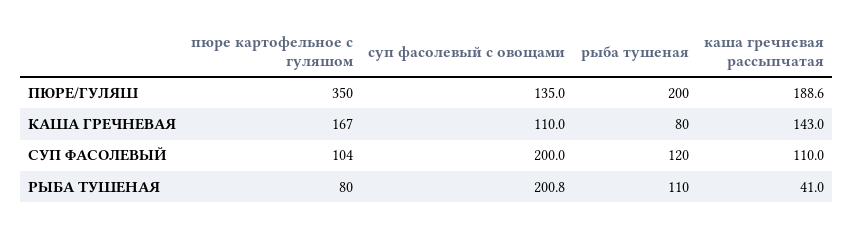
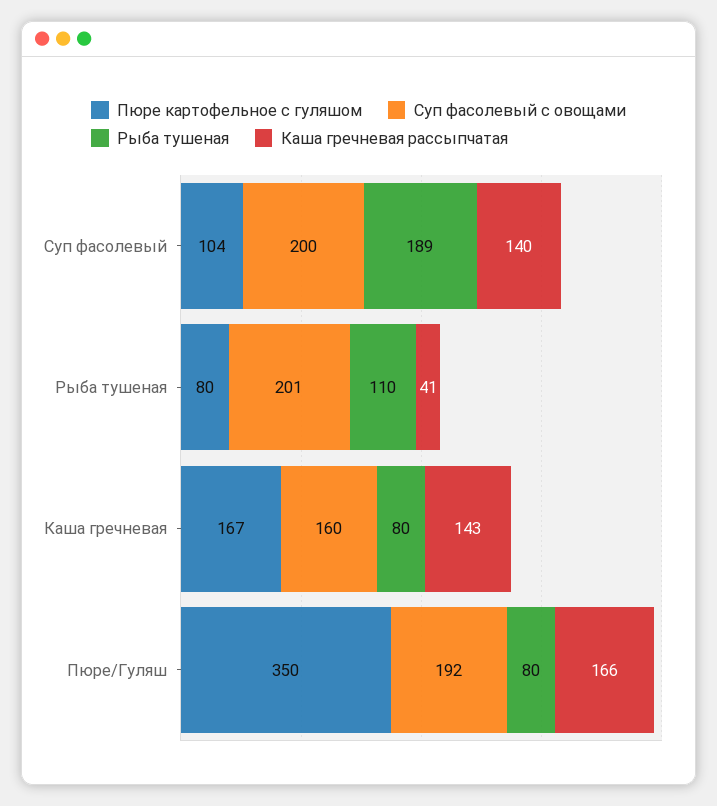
  {
    "пюре картофельное с гуляшом": {
      "ПЮРЕ/ГУЛЯШ": 350,
      "КАША ГРЕЧНЕВАЯ": 167,
      "СУП ФАСОЛЕВЫЙ": 104,
      "РЫБА ТУШЕНАЯ": 80
    },
    "суп фасолевый с овощами": {
-     "ПЮРЕ/ГУЛЯШ": 135,
+     "ПЮРЕ/ГУЛЯШ": 192,
-     "КАША ГРЕЧНЕВАЯ": 110,
+     "КАША ГРЕЧНЕВАЯ": 160,
      "СУП ФАСОЛЕВЫЙ": 200,
      "РЫБА ТУШЕНАЯ": 200.8
    },
    "рыба тушеная": {
-     "ПЮРЕ/ГУЛЯШ": 200,
+     "ПЮРЕ/ГУЛЯШ": 80,
      "КАША ГРЕЧНЕВАЯ": 80,
-     "СУП ФАСОЛЕВЫЙ": 120,
+     "СУП ФАСОЛЕВЫЙ": 189,
      "РЫБА ТУШЕНАЯ": 110
    },
    "каша гречневая рассыпчатая": {
-     "ПЮРЕ/ГУЛЯШ": 188.6,
+     "ПЮРЕ/ГУЛЯШ": 166,
      "КАША ГРЕЧНЕВАЯ": 143,
-     "СУП ФАСОЛЕВЫЙ": 110,
+     "СУП ФАСОЛЕВЫЙ": 140,
      "РЫБА ТУШЕНАЯ": 41
    }
  }

